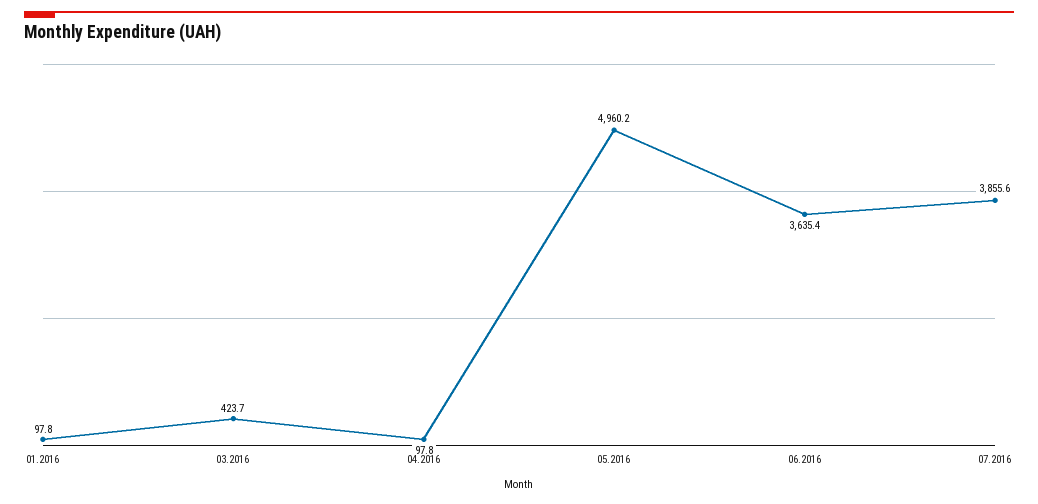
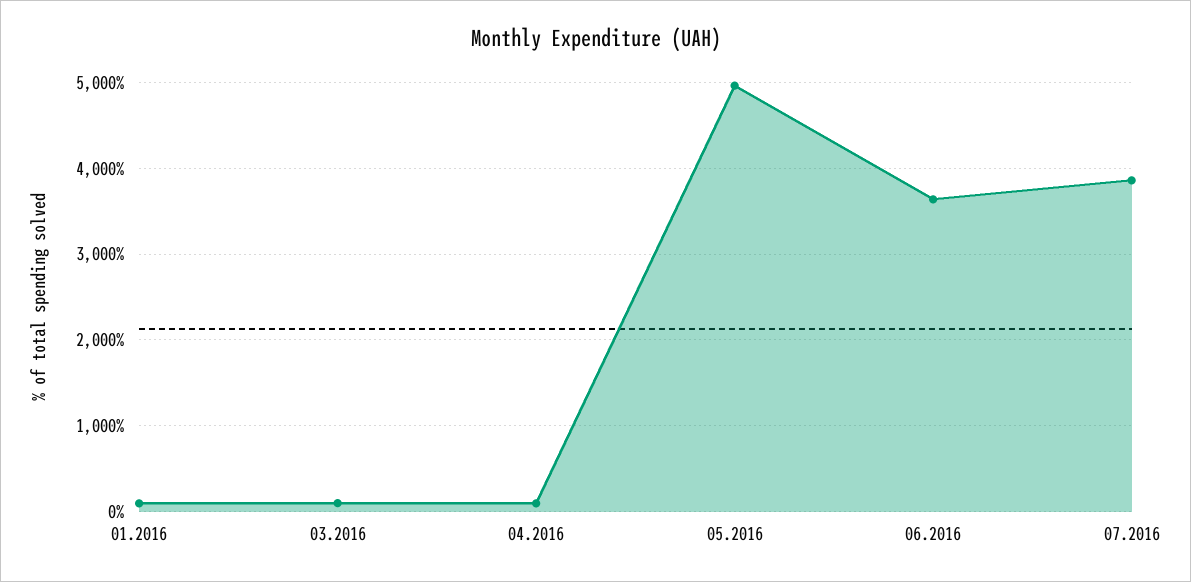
  {
    "01.2016": 97.8,
-   "03.2016": 423.7,
+   "03.2016": 100,
    "04.2016": 97.8,
    "05.2016": 4960.2,
    "06.2016": 3635.4,
    "07.2016": 3855.6
  }

